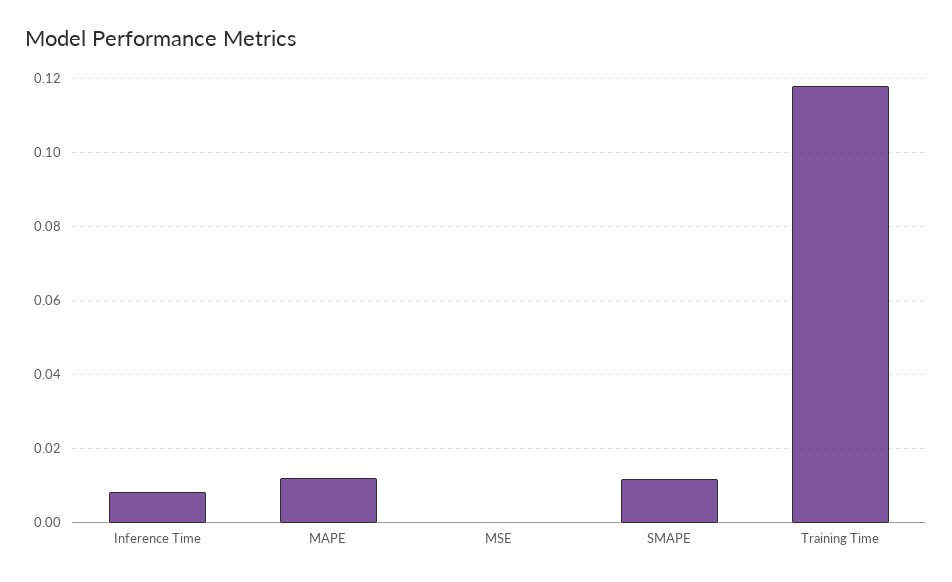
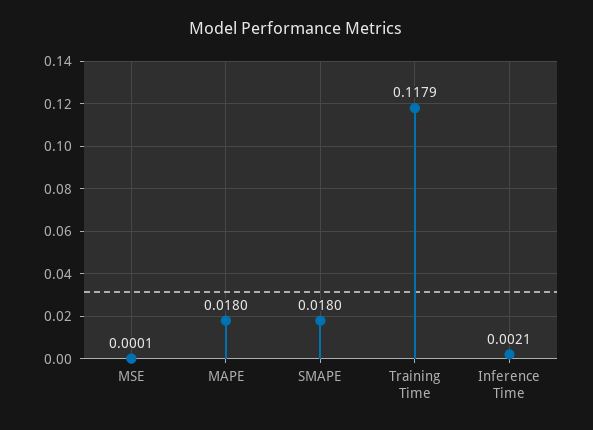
  {
-   "Inference Time": 0.008,
+   "Inference Time": 0.0021,
-   "MAPE": 0.012,
+   "MAPE": 0.018,
    "MSE": 0.0001,
-   "SMAPE": 0.012,
+   "SMAPE": 0.018,
    "Training Time": 0.1179
  }

